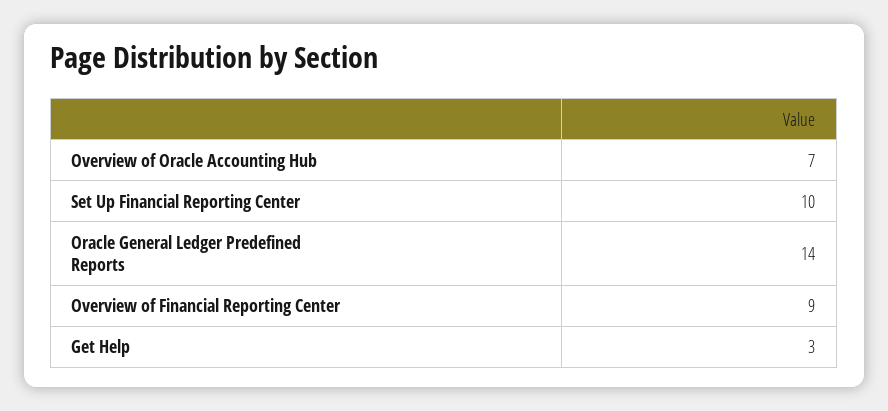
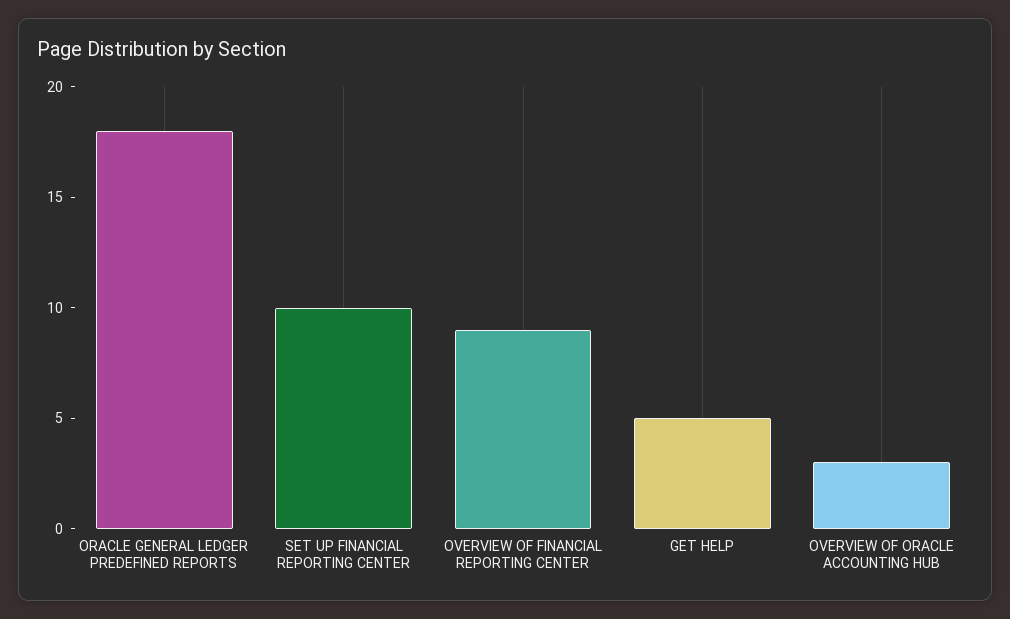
  {
-   "Overview of Oracle Accounting Hub": 7,
+   "Overview of Oracle Accounting Hub": 3,
    "Set Up Financial Reporting Center": 10,
-   "Oracle General Ledger Predefined Reports": 14,
+   "Oracle General Ledger Predefined Reports": 18,
    "Overview of Financial Reporting Center": 9,
-   "Get Help": 3
+   "Get Help": 5
  }

